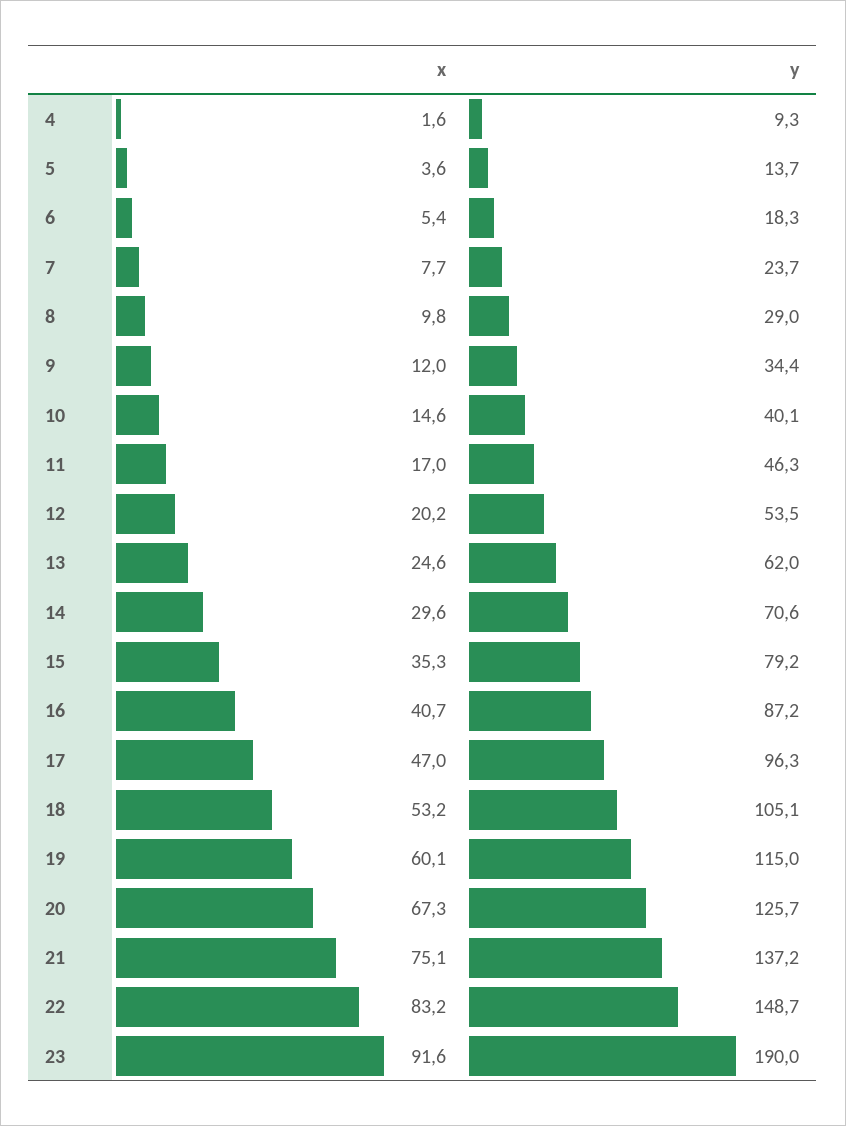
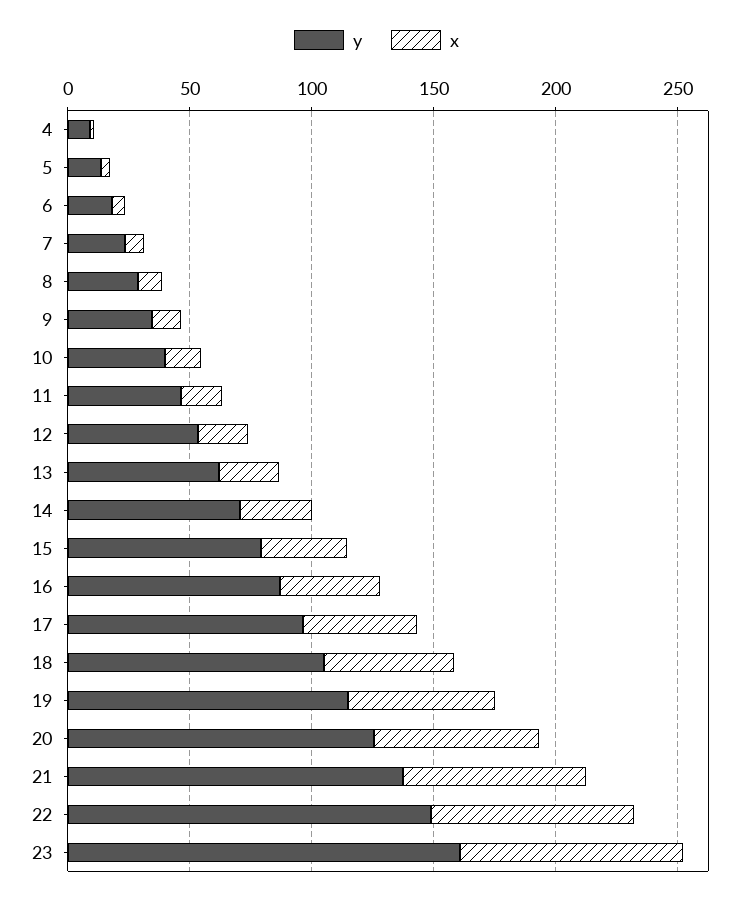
  {
    "x": {
      "4": 1.6,
      "5": 3.6,
      "6": 5.4,
      "7": 7.7,
      "8": 9.8,
      "9": 12,
      "10": 14.6,
      "11": 17,
      "12": 20.2,
      "13": 24.6,
      "14": 29.6,
      "15": 35.3,
      "16": 40.7,
      "17": 47,
      "18": 53.2,
      "19": 60.1,
      "20": 67.3,
      "21": 75.1,
      "22": 83.2,
      "23": 91.6
    },
    "y": {
      "4": 9.3,
      "5": 13.7,
      "6": 18.3,
      "7": 23.7,
      "8": 29,
      "9": 34.4,
      "10": 40.1,
      "11": 46.3,
      "12": 53.5,
      "13": 62,
      "14": 70.6,
      "15": 79.2,
      "16": 87.2,
      "17": 96.3,
      "18": 105.1,
      "19": 115,
      "20": 125.7,
      "21": 137.2,
      "22": 148.7,
-     "23": 190
+     "23": 160
    }
  }

